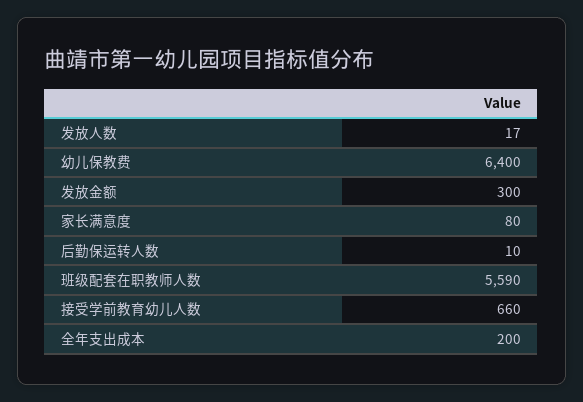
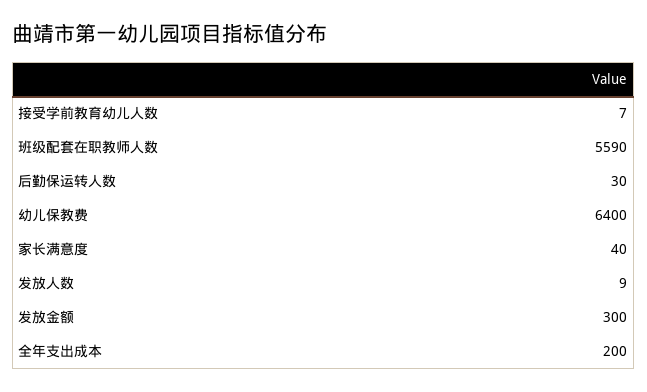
  {
-   "发放人数": 17,
+   "发放人数": 9,
    "幼儿保教费": 6400,
    "发放金额": 300,
-   "家长满意度": 80,
+   "家长满意度": 40,
-   "后勤保运转人数": 10,
+   "后勤保运转人数": 30,
    "班级配套在职教师人数": 5590,
-   "接受学前教育幼儿人数": 660,
+   "接受学前教育幼儿人数": 7,
    "全年支出成本": 200
  }

